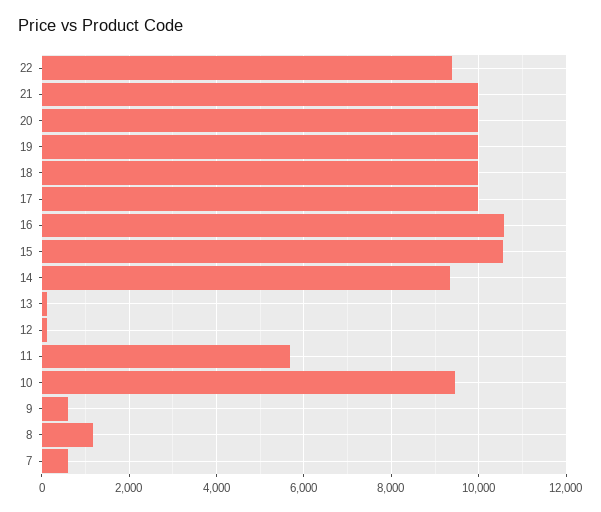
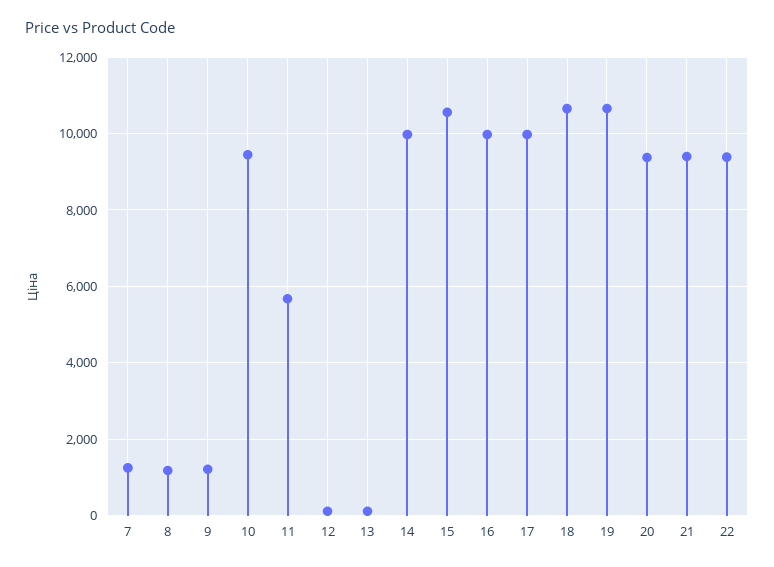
  {
    "22": 9400,
-   "21": 10000,
+   "21": 9400,
-   "20": 10000,
+   "20": 9400,
-   "19": 10000,
+   "19": 10600,
-   "18": 10000,
+   "18": 10600,
    "17": 10000,
-   "16": 10600,
+   "16": 10000,
    "15": 10600,
-   "14": 9400,
+   "14": 10000,
    "13": 200,
    "12": 200,
    "11": 5600,
    "10": 9400,
-   "9": 600,
+   "9": 1200,
    "8": 1200,
-   "7": 600
+   "7": 1200
  }

